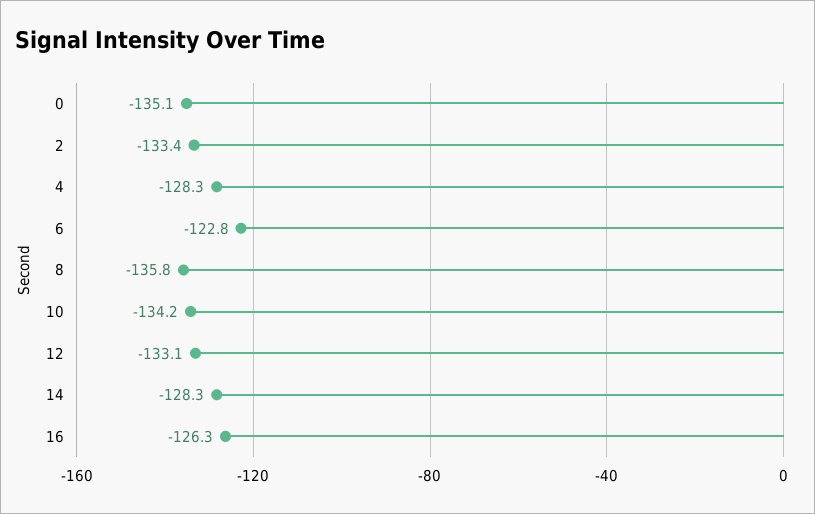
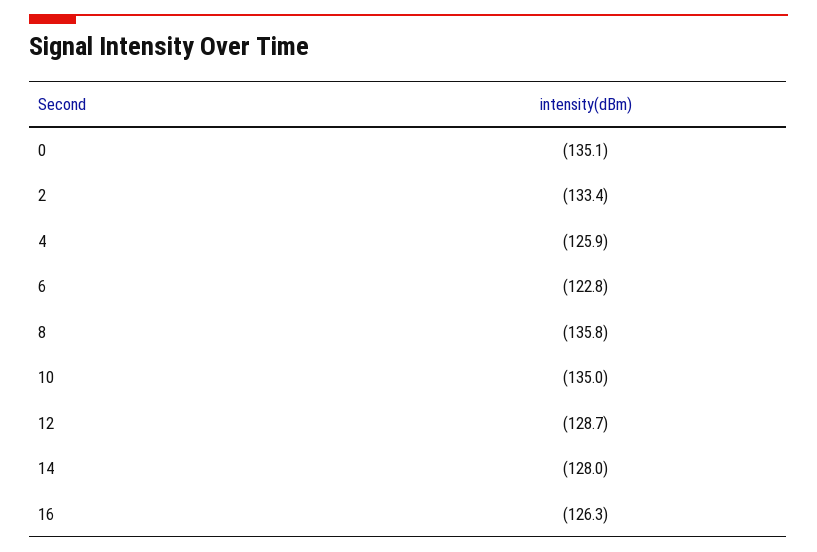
  {
    "0": -135.1,
    "2": -133.4,
-   "4": -128.3,
+   "4": -125.9,
    "6": -122.8,
    "8": -135.8,
-   "10": -134.2,
+   "10": -135,
-   "12": -133.1,
+   "12": -128.7,
-   "14": -128.3,
+   "14": -128,
    "16": -126.3
  }

